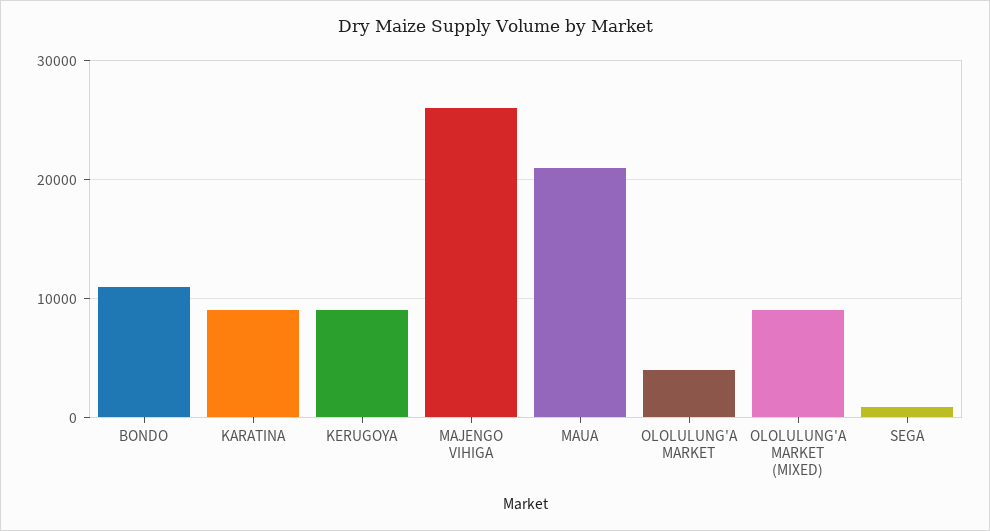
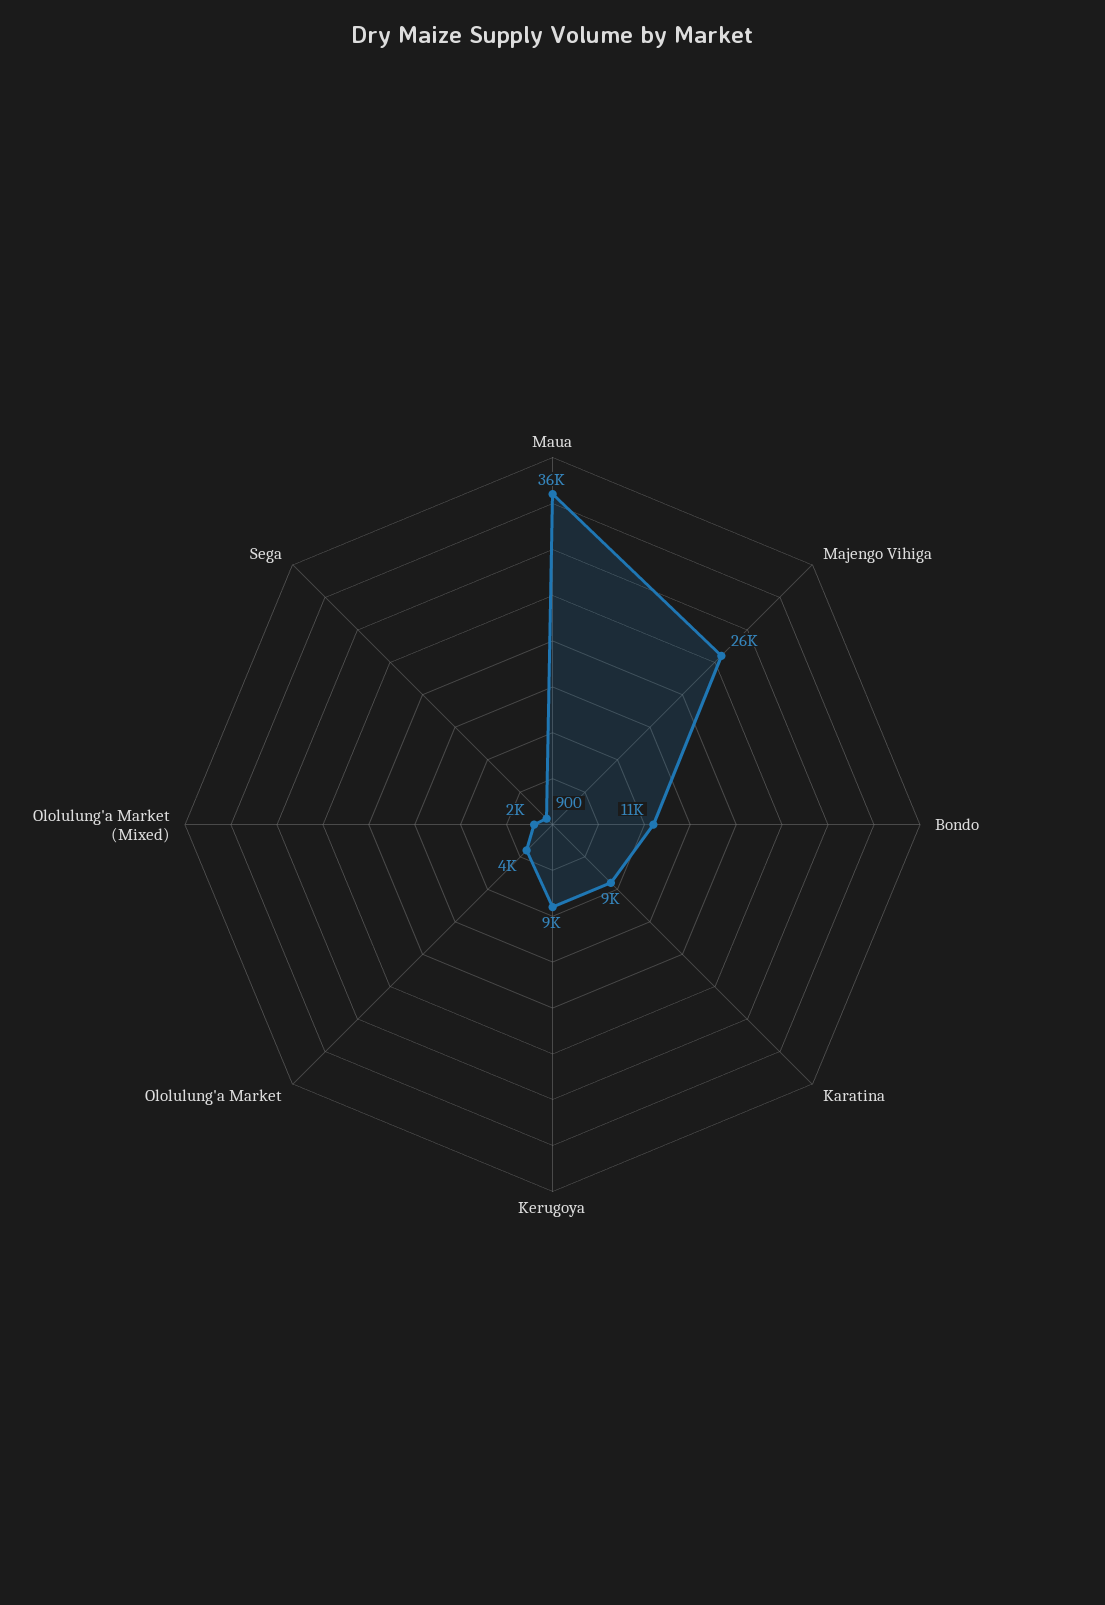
  {
    "BONDO": 11000,
    "KARATINA": 9000,
    "KERUGOYA": 9000,
    "MAJENGO VIHIGA": 26000,
-   "MAUA": 21000,
+   "MAUA": 36000,
    "OLOLULUNG'A MARKET": 4000,
-   "OLOLULUNG'A MARKET (MIXED)": 9000,
+   "OLOLULUNG'A MARKET (MIXED)": 2000,
    "SEGA": 900
  }

